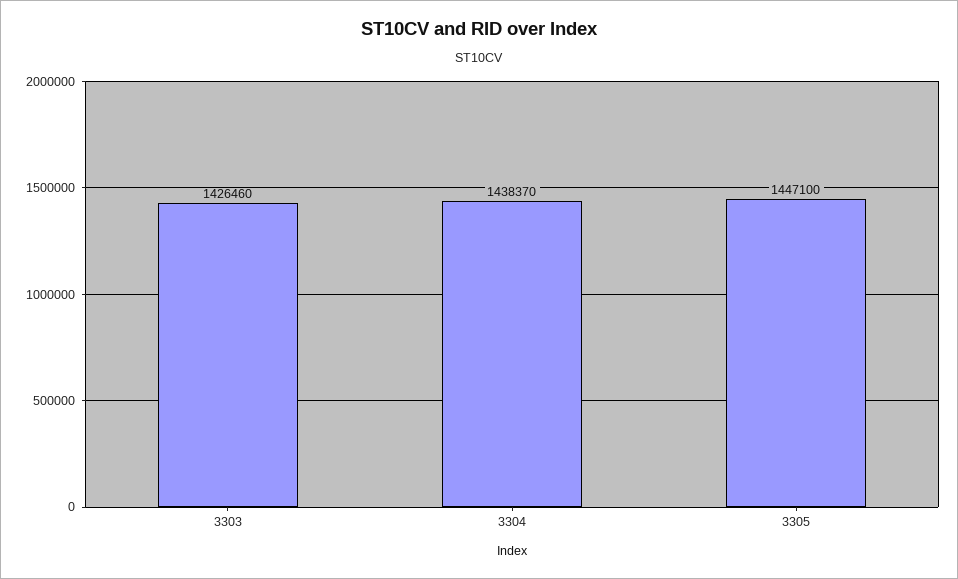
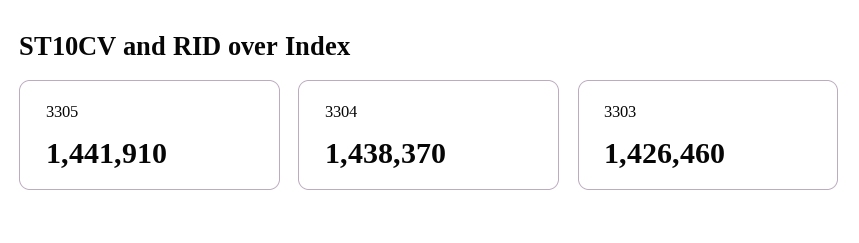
  {
    "3303": 1426460,
    "3304": 1438370,
-   "3305": 1447100
+   "3305": 1441910
  }

